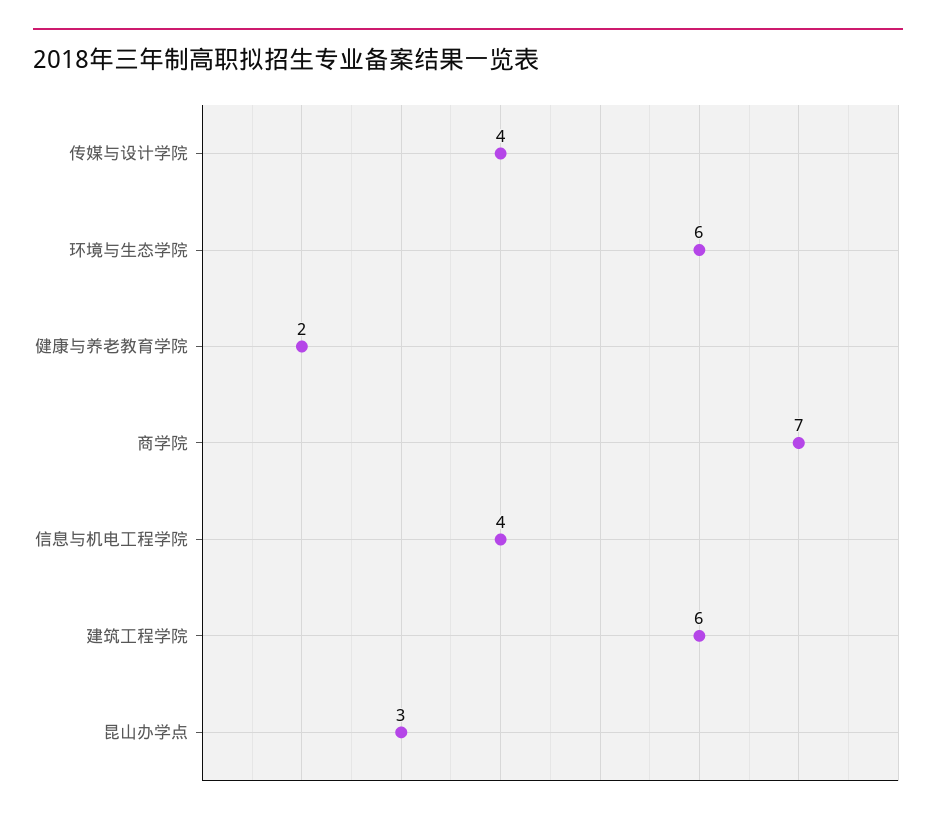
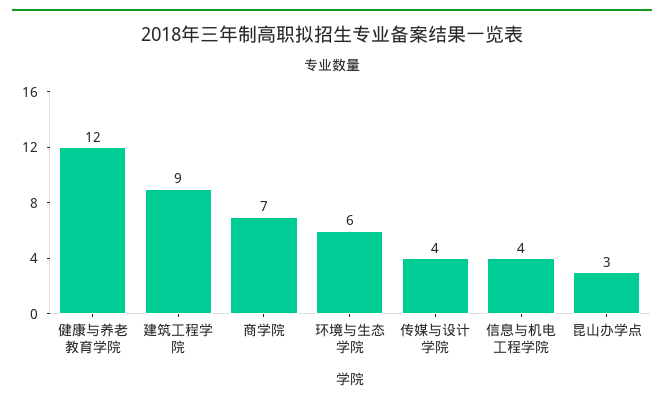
  {
    "传媒与设计学院": 4,
    "环境与生态学院": 6,
-   "健康与养老教育学院": 2,
+   "健康与养老教育学院": 12,
    "商学院": 7,
    "信息与机电工程学院": 4,
-   "建筑工程学院": 6,
+   "建筑工程学院": 9,
    "昆山办学点": 3
  }

